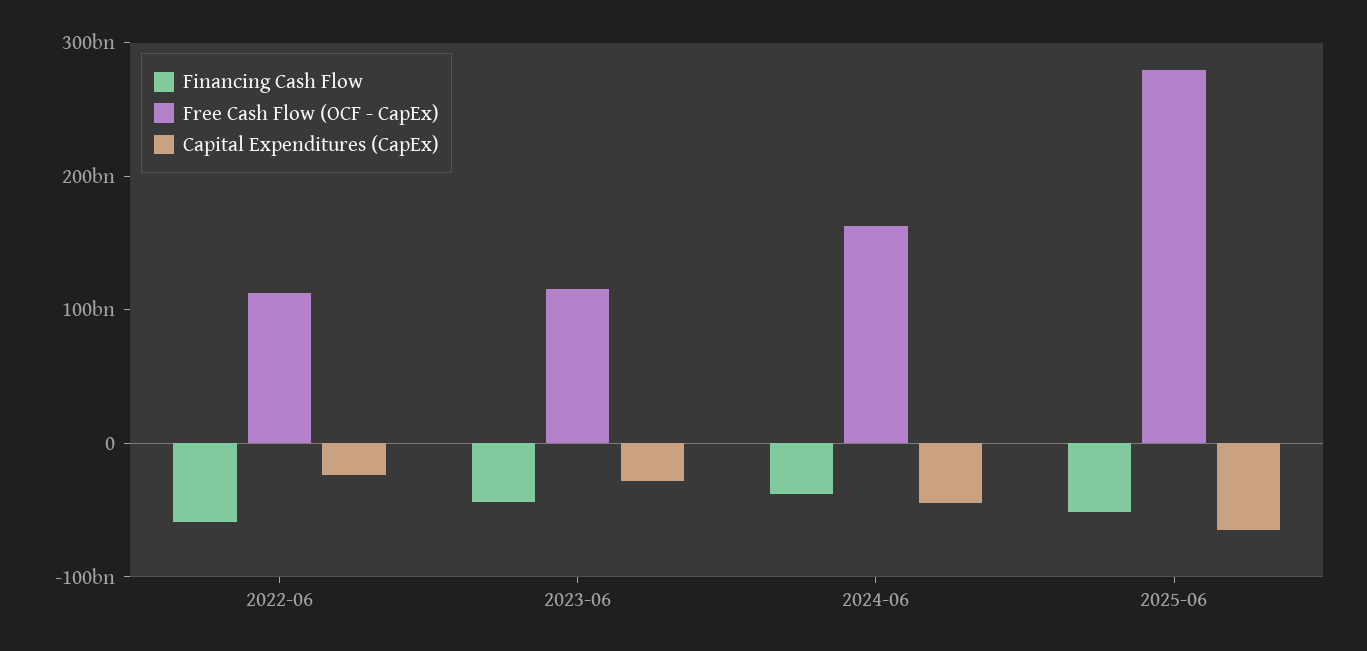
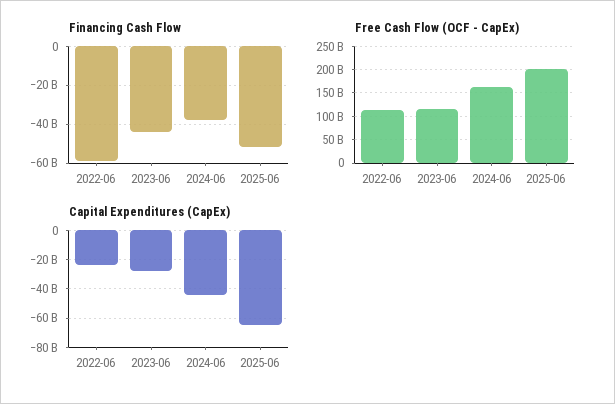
  {
    "Financing Cash Flow": {
      "2022-06": -60000000000,
      "2023-06": -45000000000,
      "2024-06": -40000000000,
      "2025-06": -50000000000
    },
    "Free Cash Flow (OCF - CapEx)": {
      "2022-06": 120000000000,
      "2023-06": 120000000000,
      "2024-06": 160000000000,
-     "2025-06": 280000000000
+     "2025-06": 200000000000
    },
    "Capital Expenditures (CapEx)": {
      "2022-06": -25000000000,
      "2023-06": -30000000000,
      "2024-06": -45000000000,
      "2025-06": -65000000000
    }
  }

